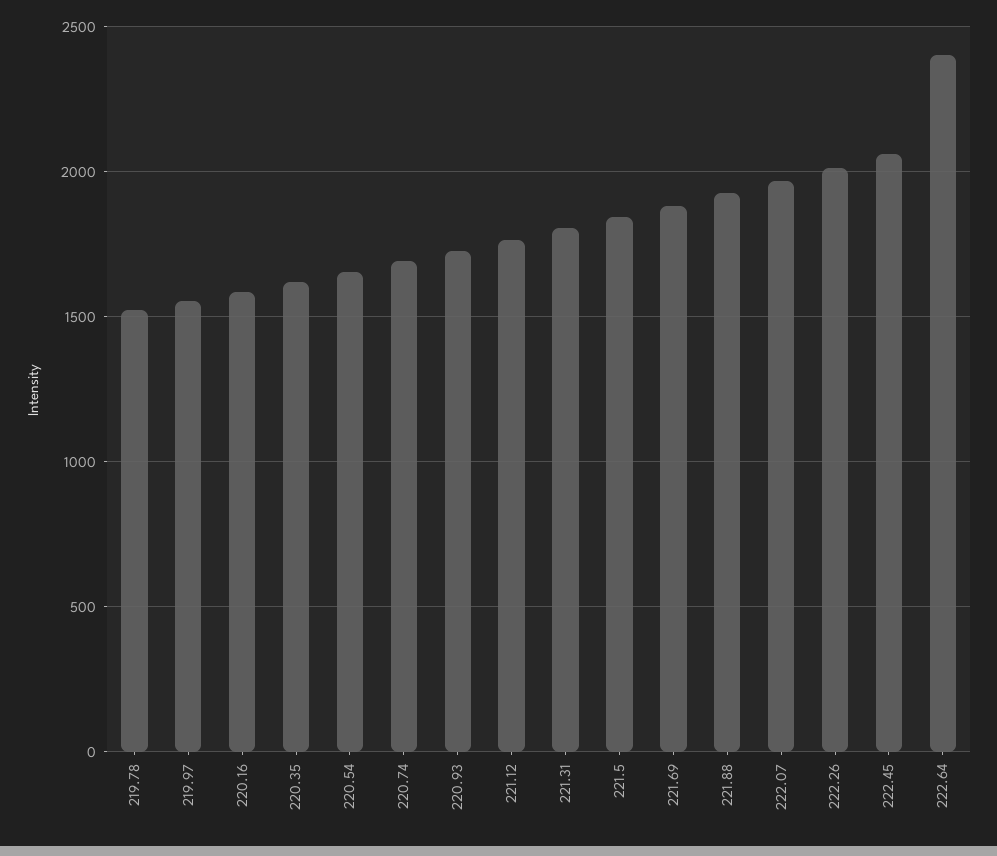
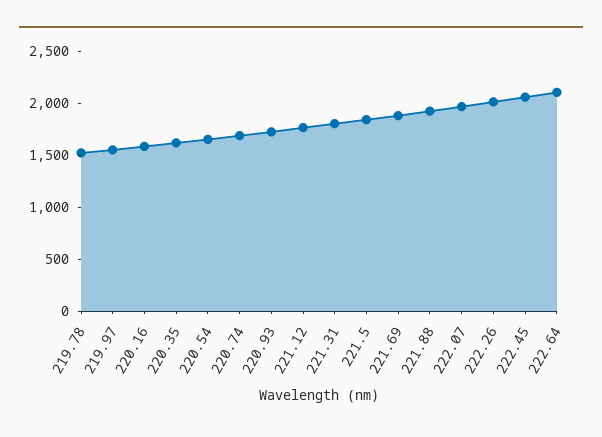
  {
    "219.78": 1500,
    "219.97": 1550,
    "220.16": 1600,
    "220.35": 1600,
    "220.54": 1650,
    "220.74": 1700,
    "220.93": 1750,
    "221.12": 1750,
    "221.31": 1800,
    "221.5": 1850,
    "221.69": 1900,
    "221.88": 1950,
    "222.07": 1950,
    "222.26": 2000,
    "222.45": 2050,
-   "222.64": 2400
+   "222.64": 2100
  }

